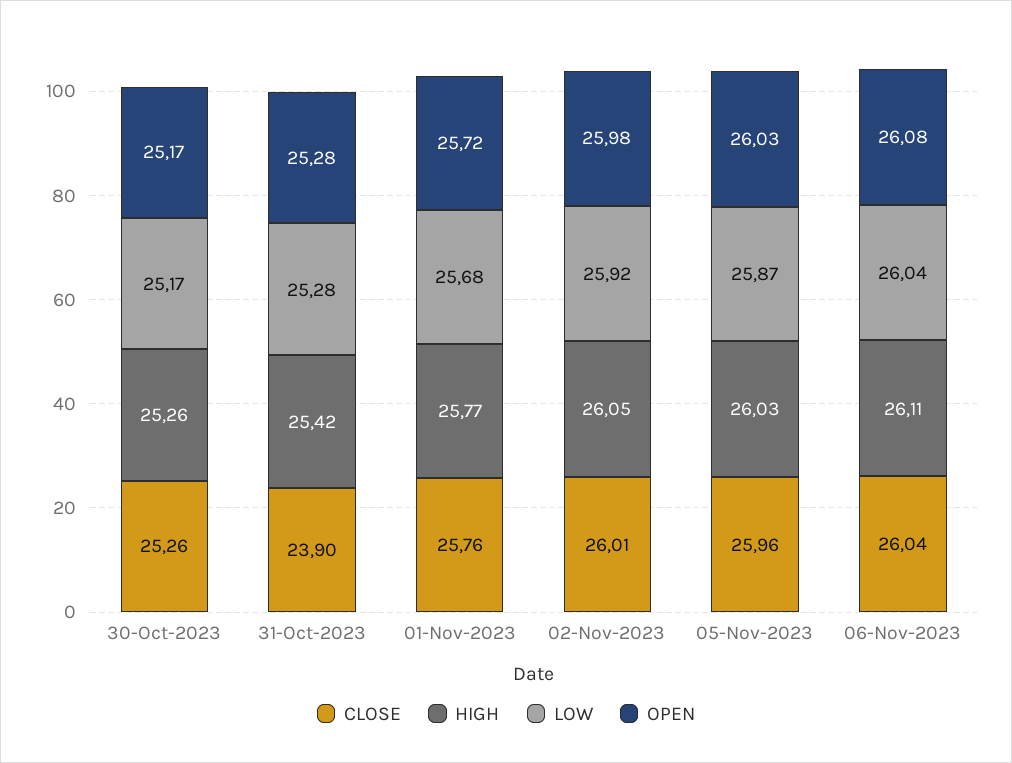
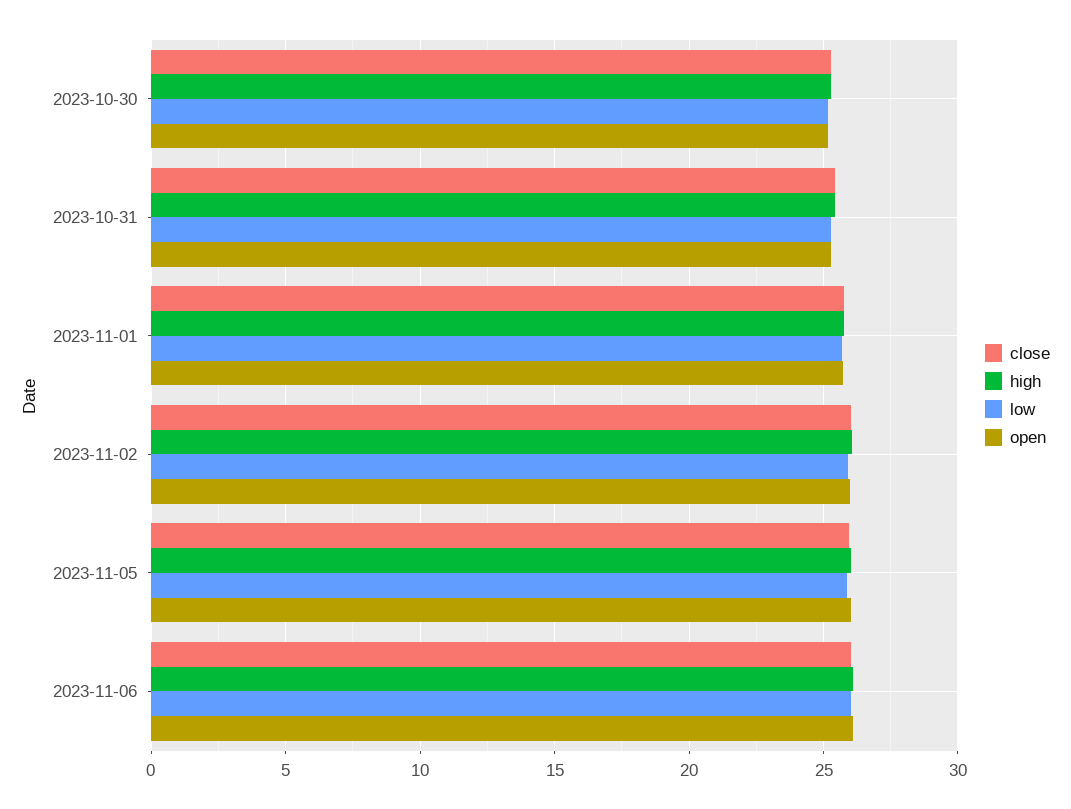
  {
    "CLOSE": {
      "30-Oct-2023": 25.26,
-     "31-Oct-2023": 23.9,
+     "31-Oct-2023": 25.5,
      "01-Nov-2023": 25.76,
      "02-Nov-2023": 26.01,
      "05-Nov-2023": 25.96,
      "06-Nov-2023": 26.04
    },
    "HIGH": {
      "30-Oct-2023": 25.26,
      "31-Oct-2023": 25.42,
      "01-Nov-2023": 25.77,
      "02-Nov-2023": 26.05,
      "05-Nov-2023": 26.03,
      "06-Nov-2023": 26.11
    },
    "LOW": {
      "30-Oct-2023": 25.17,
      "31-Oct-2023": 25.28,
      "01-Nov-2023": 25.68,
      "02-Nov-2023": 25.92,
      "05-Nov-2023": 25.87,
      "06-Nov-2023": 26.04
    },
    "OPEN": {
      "30-Oct-2023": 25.17,
      "31-Oct-2023": 25.28,
      "01-Nov-2023": 25.72,
      "02-Nov-2023": 25.98,
      "05-Nov-2023": 26.03,
      "06-Nov-2023": 26.08
    }
  }

